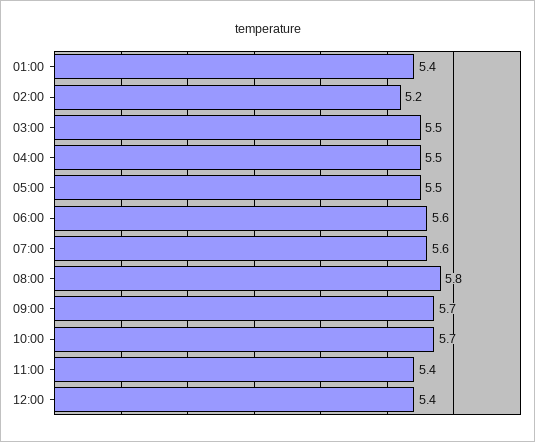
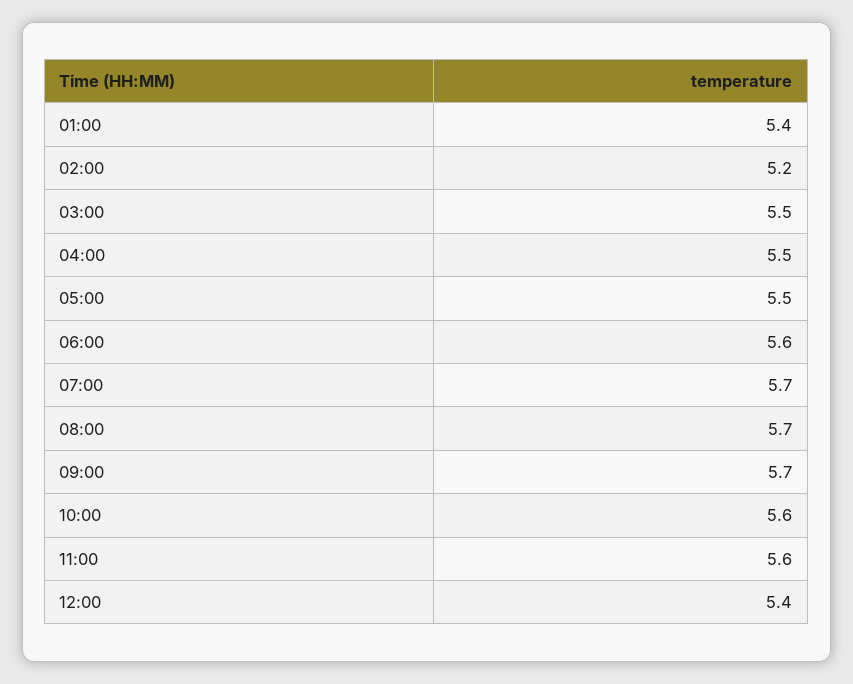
  {
    "01:00": 5.4,
    "02:00": 5.2,
    "03:00": 5.5,
    "04:00": 5.5,
    "05:00": 5.5,
    "06:00": 5.6,
-   "07:00": 5.6,
+   "07:00": 5.7,
-   "08:00": 5.8,
+   "08:00": 5.7,
    "09:00": 5.7,
-   "10:00": 5.7,
+   "10:00": 5.6,
-   "11:00": 5.4,
+   "11:00": 5.6,
    "12:00": 5.4
  }

